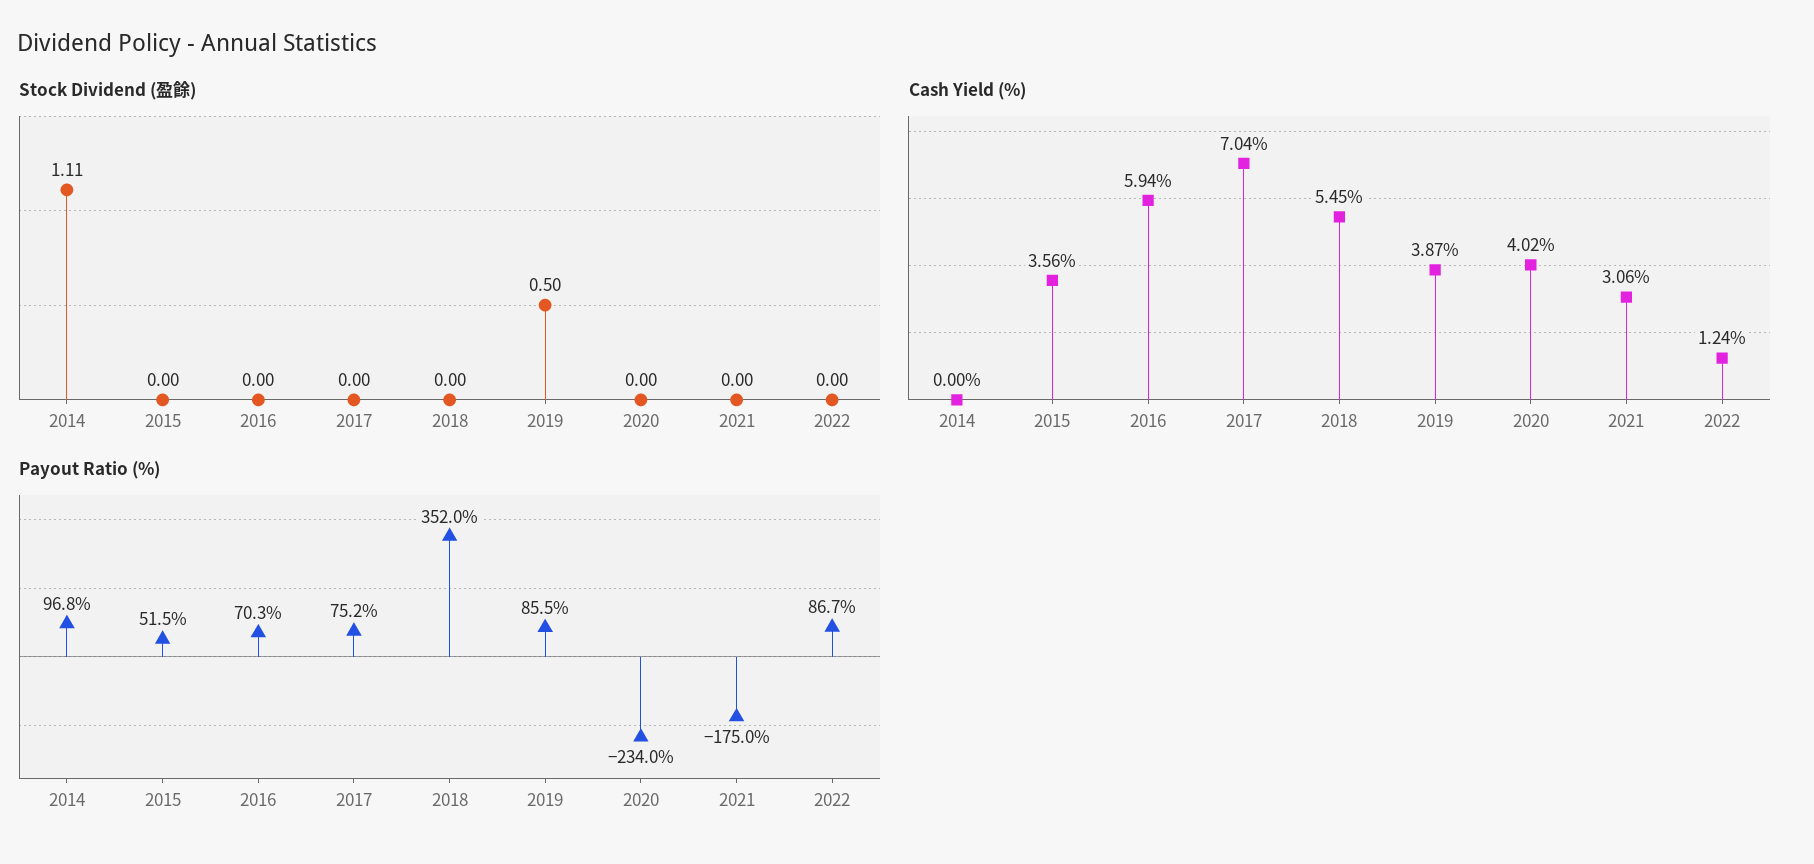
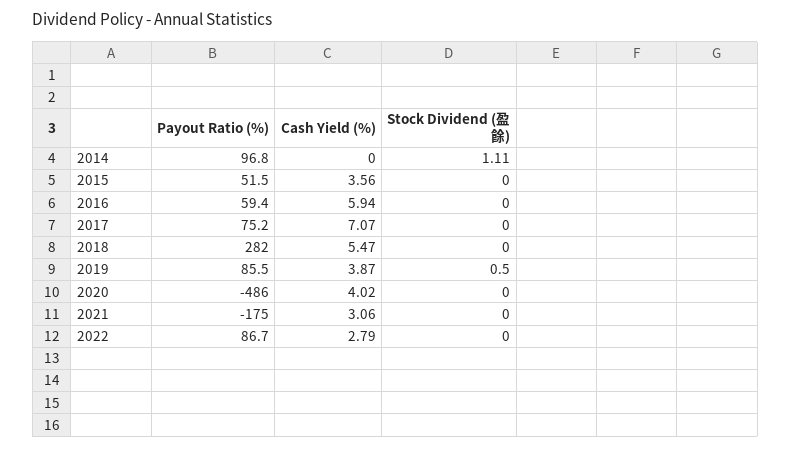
  {
    "Stock Dividend (盈餘)": {
      "2014": 1.11,
      "2015": 0,
      "2016": 0,
      "2017": 0,
      "2018": 0,
      "2019": 0.5,
      "2020": 0,
      "2021": 0,
      "2022": 0
    },
    "Cash Yield (%)": {
      "2014": 0,
      "2015": 3.56,
      "2016": 5.94,
-     "2017": 7.04,
+     "2017": 7.07,
-     "2018": 5.45,
+     "2018": 5.47,
      "2019": 3.87,
      "2020": 4.02,
      "2021": 3.06,
-     "2022": 1.24
+     "2022": 2.79
    },
    "Payout Ratio (%)": {
      "2014": 96.8,
      "2015": 51.5,
-     "2016": 70.3,
+     "2016": 59.4,
      "2017": 75.2,
-     "2018": 352,
+     "2018": 282,
      "2019": 85.5,
-     "2020": -234,
+     "2020": -486,
      "2021": -175,
      "2022": 86.7
    }
  }

